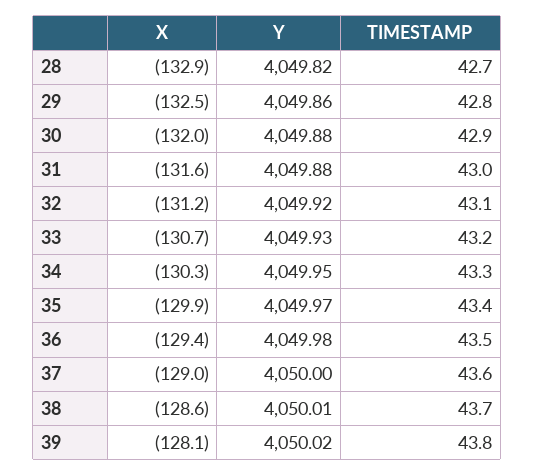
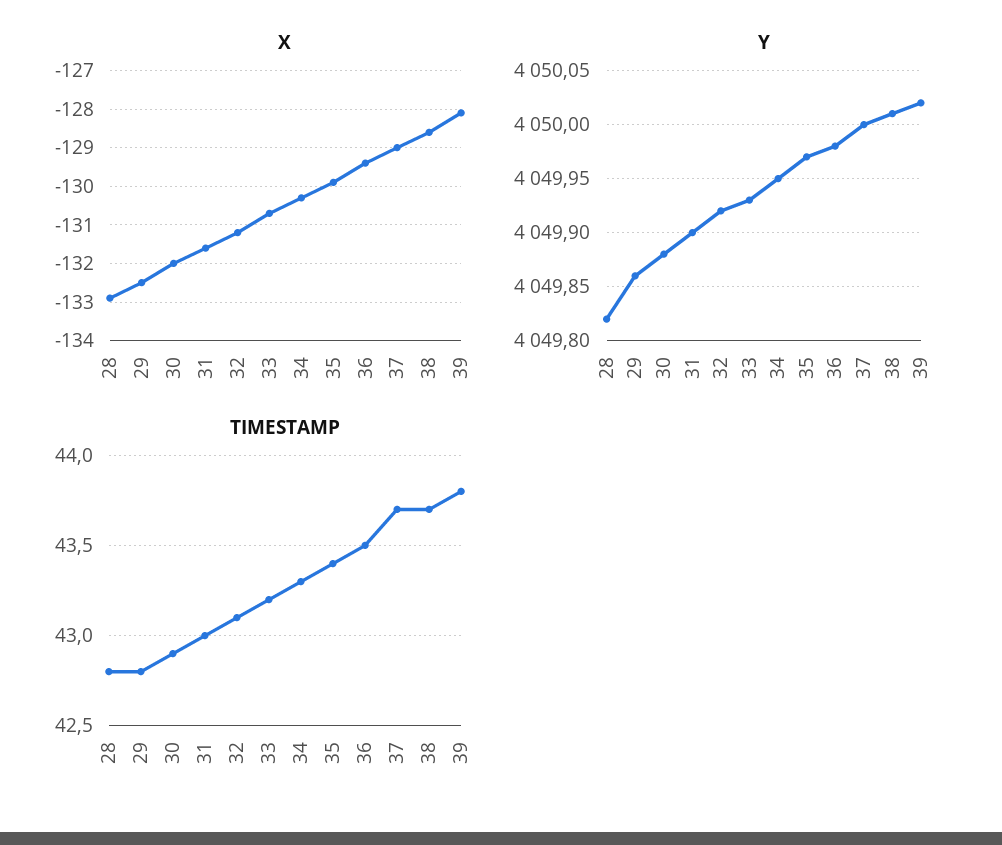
  {
    "X": {
      "28": -132.9,
      "29": -132.5,
      "30": -132,
      "31": -131.6,
      "32": -131.2,
      "33": -130.7,
      "34": -130.3,
      "35": -129.9,
      "36": -129.4,
      "37": -129,
      "38": -128.6,
      "39": -128.1
    },
    "Y": {
      "28": 4049.82,
      "29": 4049.86,
      "30": 4049.88,
-     "31": 4049.88,
+     "31": 4049.9,
      "32": 4049.92,
      "33": 4049.93,
      "34": 4049.95,
      "35": 4049.97,
      "36": 4049.98,
      "37": 4050,
      "38": 4050.01,
      "39": 4050.02
    },
    "TIMESTAMP": {
-     "28": 42.7,
+     "28": 42.8,
      "29": 42.8,
      "30": 42.9,
      "31": 43,
      "32": 43.1,
      "33": 43.2,
      "34": 43.3,
      "35": 43.4,
      "36": 43.5,
-     "37": 43.6,
+     "37": 43.7,
      "38": 43.7,
      "39": 43.8
    }
  }

